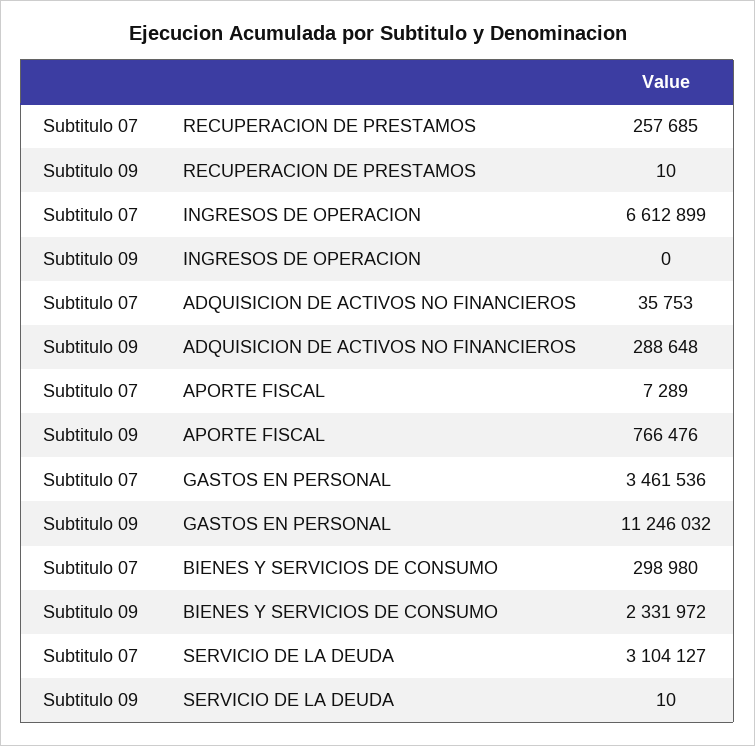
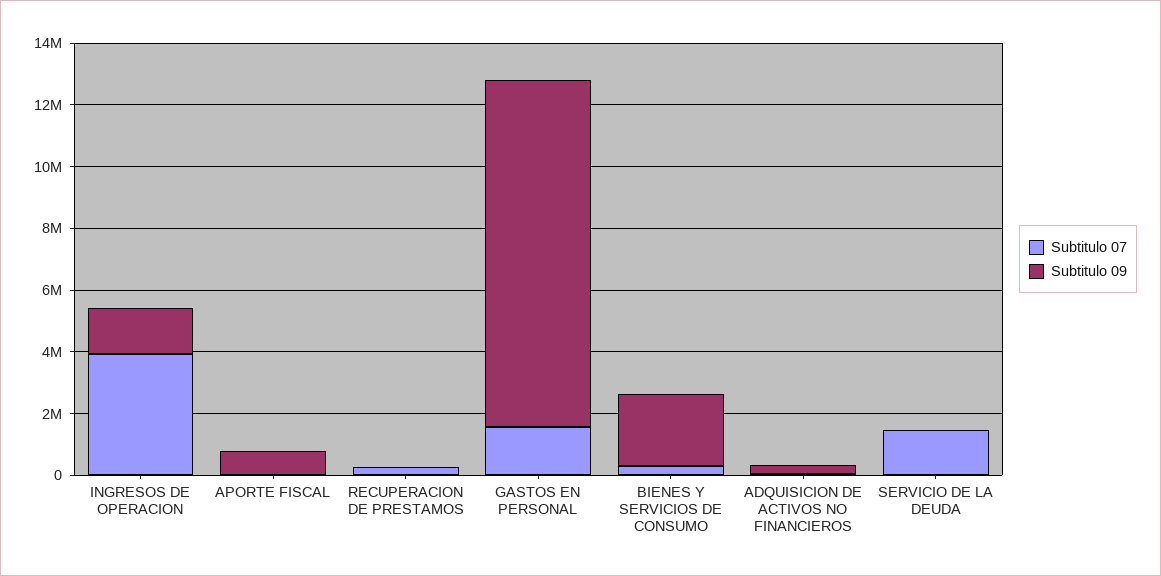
  {
    "Subtitulo 07": {
      "RECUPERACION DE PRESTAMOS": 257685,
-     "INGRESOS DE OPERACION": 6612899,
+     "INGRESOS DE OPERACION": 4000000,
      "ADQUISICION DE ACTIVOS NO FINANCIEROS": 35753,
      "APORTE FISCAL": 7289,
-     "GASTOS EN PERSONAL": 3461536,
+     "GASTOS EN PERSONAL": 1500000,
      "BIENES Y SERVICIOS DE CONSUMO": 298980,
-     "SERVICIO DE LA DEUDA": 3104127
+     "SERVICIO DE LA DEUDA": 1500000
    },
    "Subtitulo 09": {
      "RECUPERACION DE PRESTAMOS": 10,
-     "INGRESOS DE OPERACION": 0,
+     "INGRESOS DE OPERACION": 1500000,
      "ADQUISICION DE ACTIVOS NO FINANCIEROS": 288648,
      "APORTE FISCAL": 766476,
      "GASTOS EN PERSONAL": 11246032,
      "BIENES Y SERVICIOS DE CONSUMO": 2331972,
      "SERVICIO DE LA DEUDA": 10
    }
  }

